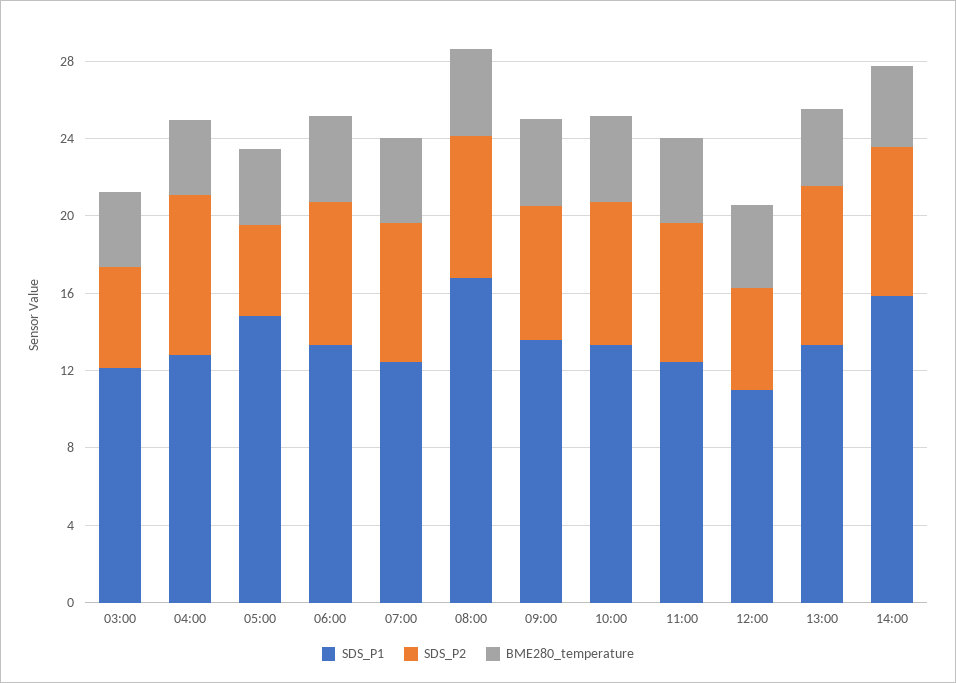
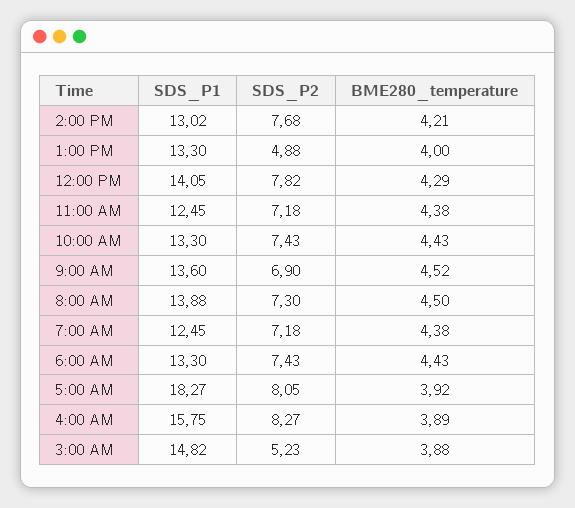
  {
    "SDS_P1": {
-     "03:00": 12,
+     "03:00": 14.82,
-     "04:00": 13,
+     "04:00": 15.75,
-     "05:00": 15,
+     "05:00": 18.27,
      "06:00": 13.3,
      "07:00": 12.45,
-     "08:00": 17,
+     "08:00": 13.88,
      "09:00": 13.6,
      "10:00": 13.3,
      "11:00": 12.45,
-     "12:00": 11,
+     "12:00": 14.05,
      "13:00": 13.3,
-     "14:00": 16
+     "14:00": 13.02
    },
    "SDS_P2": {
      "03:00": 5.23,
      "04:00": 8.27,
-     "05:00": 5,
+     "05:00": 8.05,
      "06:00": 7.43,
      "07:00": 7.18,
      "08:00": 7.3,
      "09:00": 6.9,
      "10:00": 7.43,
      "11:00": 7.18,
-     "12:00": 5,
+     "12:00": 7.82,
-     "13:00": 8,
+     "13:00": 4.88,
      "14:00": 7.68
    },
    "BME280_temperature": {
      "03:00": 3.88,
      "04:00": 3.89,
      "05:00": 3.92,
      "06:00": 4.43,
      "07:00": 4.38,
      "08:00": 4.5,
      "09:00": 4.52,
      "10:00": 4.43,
      "11:00": 4.38,
      "12:00": 4.29,
      "13:00": 4,
      "14:00": 4.21
    }
  }

